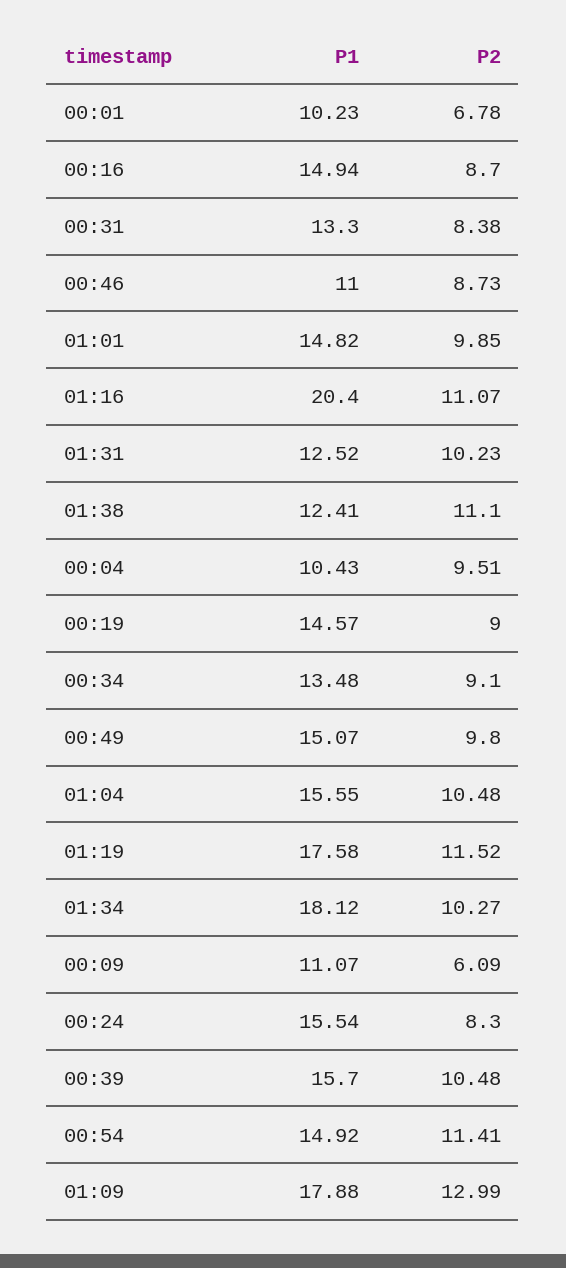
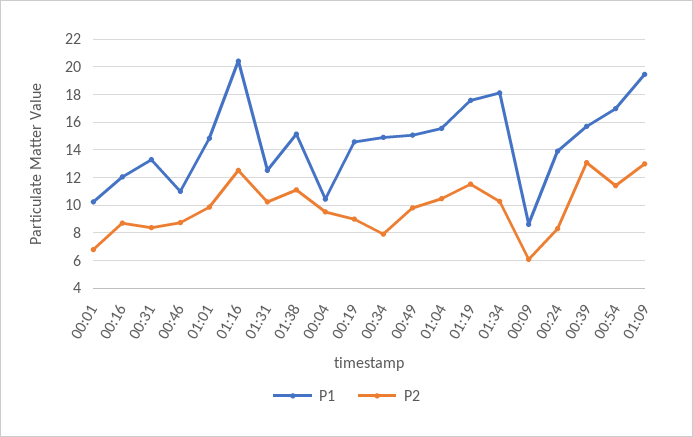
  {
    "P1": {
      "00:01": 10.23,
-     "00:16": 14.94,
+     "00:16": 12,
      "00:31": 13.3,
      "00:46": 11,
      "01:01": 14.82,
      "01:16": 20.4,
      "01:31": 12.52,
-     "01:38": 12.41,
+     "01:38": 15,
      "00:04": 10.43,
      "00:19": 14.57,
-     "00:34": 13.48,
+     "00:34": 15,
      "00:49": 15.07,
      "01:04": 15.55,
      "01:19": 17.58,
      "01:34": 18.12,
-     "00:09": 11.07,
+     "00:09": 8.5,
-     "00:24": 15.54,
+     "00:24": 14,
      "00:39": 15.7,
-     "00:54": 14.92,
+     "00:54": 17,
-     "01:09": 17.88
+     "01:09": 19.5
    },
    "P2": {
      "00:01": 6.78,
      "00:16": 8.7,
      "00:31": 8.38,
      "00:46": 8.73,
      "01:01": 9.85,
-     "01:16": 11.07,
+     "01:16": 12.5,
      "01:31": 10.23,
      "01:38": 11.1,
      "00:04": 9.51,
      "00:19": 9,
-     "00:34": 9.1,
+     "00:34": 8,
      "00:49": 9.8,
      "01:04": 10.48,
      "01:19": 11.52,
      "01:34": 10.27,
      "00:09": 6.09,
      "00:24": 8.3,
-     "00:39": 10.48,
+     "00:39": 13,
      "00:54": 11.41,
      "01:09": 12.99
    }
  }

